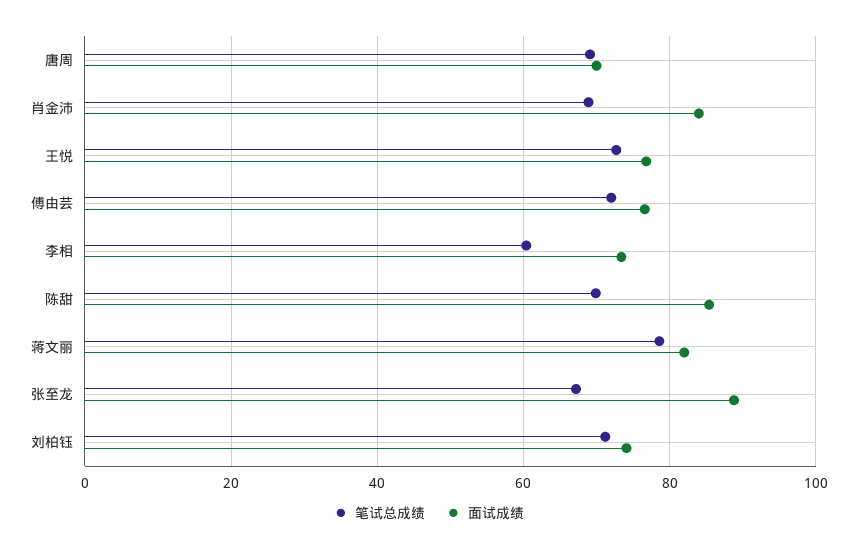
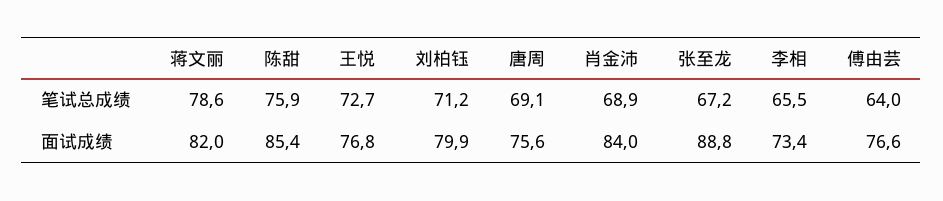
  {
    "笔试总成绩": {
      "唐周": 69.1,
      "肖金沛": 68.9,
      "王悦": 72.7,
-     "傅由芸": 72,
+     "傅由芸": 64,
-     "李相": 60,
+     "李相": 65.5,
-     "陈甜": 70,
+     "陈甜": 75.9,
      "蒋文丽": 78.6,
      "张至龙": 67.2,
      "刘柏钰": 71.2
    },
    "面试成绩": {
-     "唐周": 70,
+     "唐周": 75.6,
      "肖金沛": 84,
      "王悦": 76.8,
      "傅由芸": 76.6,
      "李相": 73.4,
      "陈甜": 85.4,
      "蒋文丽": 82,
      "张至龙": 88.8,
-     "刘柏钰": 74
+     "刘柏钰": 79.9
    }
  }

